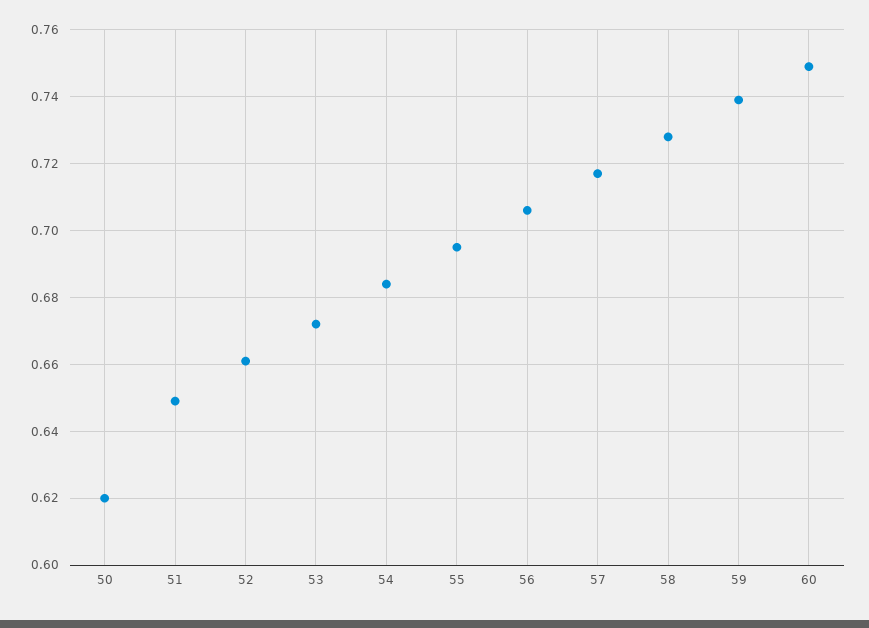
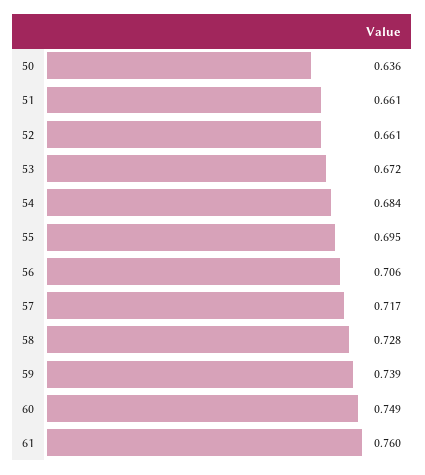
  {
-   "50": 0.62,
+   "50": 0.636,
-   "51": 0.65,
+   "51": 0.661,
    "52": 0.661,
    "53": 0.672,
    "54": 0.684,
    "55": 0.695,
    "56": 0.706,
    "57": 0.717,
    "58": 0.728,
    "59": 0.739,
-   "60": 0.749
+   "60": 0.749,
+   "61": 0.76
  }

